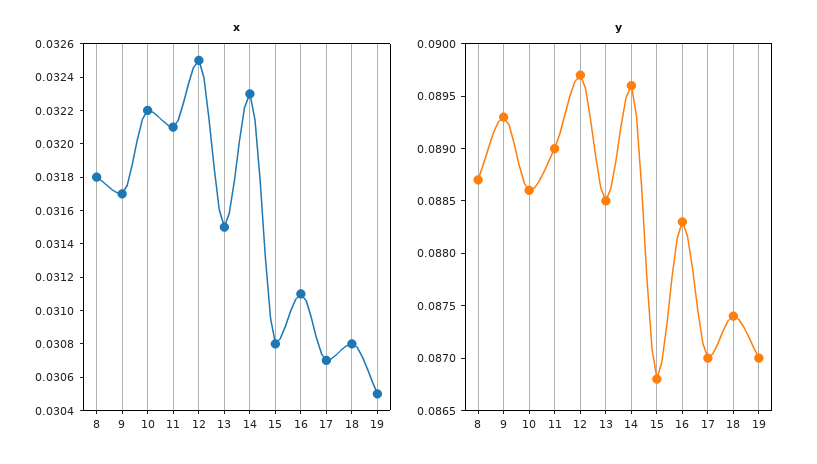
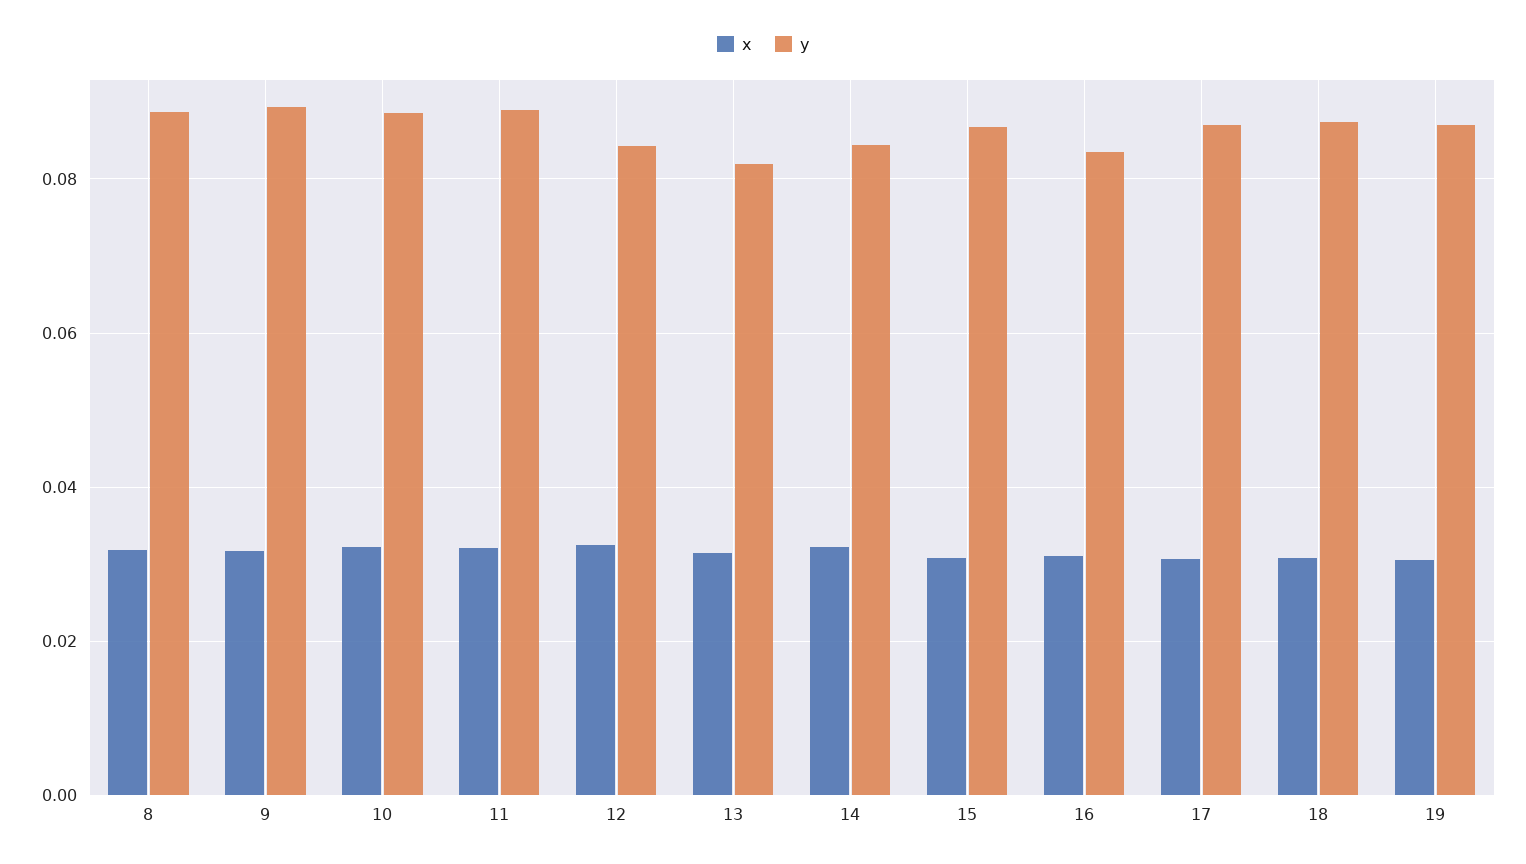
  {
    "x": {
      "8": 0.0318,
      "9": 0.0317,
      "10": 0.0322,
      "11": 0.0321,
      "12": 0.0325,
      "13": 0.0315,
      "14": 0.0323,
      "15": 0.0308,
      "16": 0.0311,
      "17": 0.0307,
      "18": 0.0308,
      "19": 0.0305
    },
    "y": {
      "8": 0.0887,
      "9": 0.0893,
      "10": 0.0886,
      "11": 0.089,
-     "12": 0.0897,
+     "12": 0.084,
-     "13": 0.0885,
+     "13": 0.082,
-     "14": 0.0896,
+     "14": 0.084,
      "15": 0.0868,
-     "16": 0.0883,
+     "16": 0.084,
      "17": 0.087,
      "18": 0.0874,
      "19": 0.087
    }
  }

